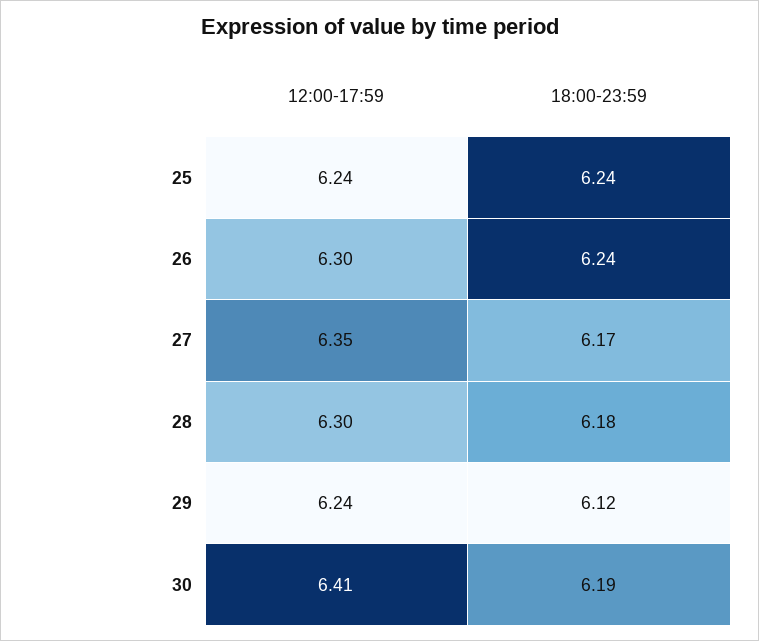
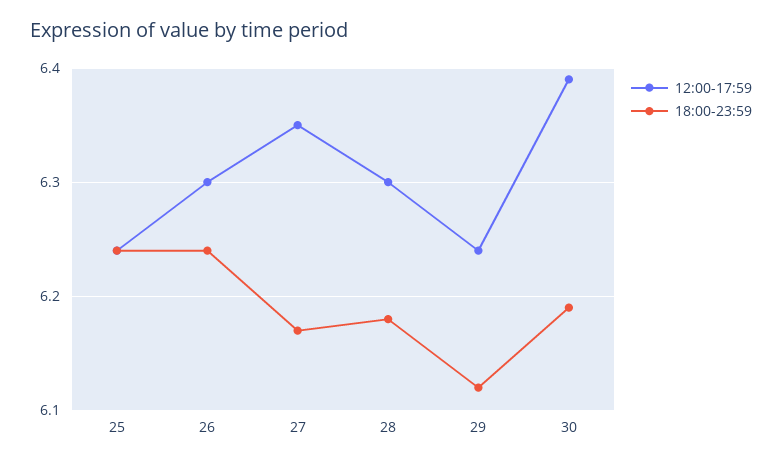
  {
    "12:00-17:59": {
      "25": 6.24,
      "26": 6.3,
      "27": 6.35,
      "28": 6.3,
      "29": 6.24,
-     "30": 6.41
+     "30": 6.39
    },
    "18:00-23:59": {
      "25": 6.24,
      "26": 6.24,
      "27": 6.17,
      "28": 6.18,
      "29": 6.12,
      "30": 6.19
    }
  }

